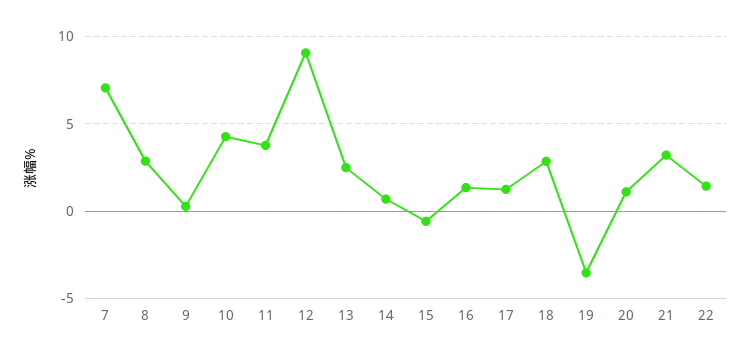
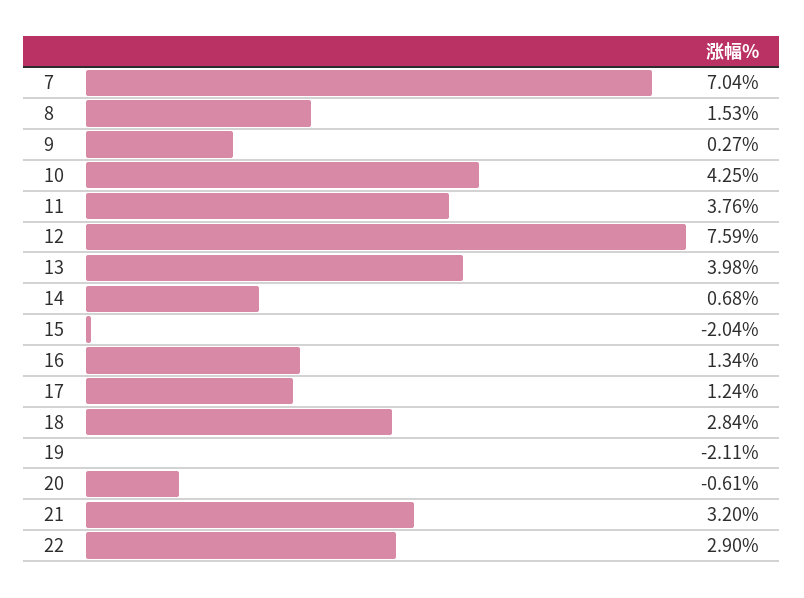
  {
    "7": 7.04,
-   "8": 3,
+   "8": 1.53,
    "9": 0.27,
    "10": 4.25,
    "11": 3.76,
-   "12": 9,
+   "12": 7.59,
-   "13": 2.5,
+   "13": 3.98,
    "14": 0.68,
-   "15": -0.5,
+   "15": -2.04,
    "16": 1.34,
    "17": 1.24,
    "18": 2.84,
-   "19": -3.5,
+   "19": -2.11,
-   "20": 1,
+   "20": -0.61,
    "21": 3.2,
-   "22": 1.5
+   "22": 2.9
  }

